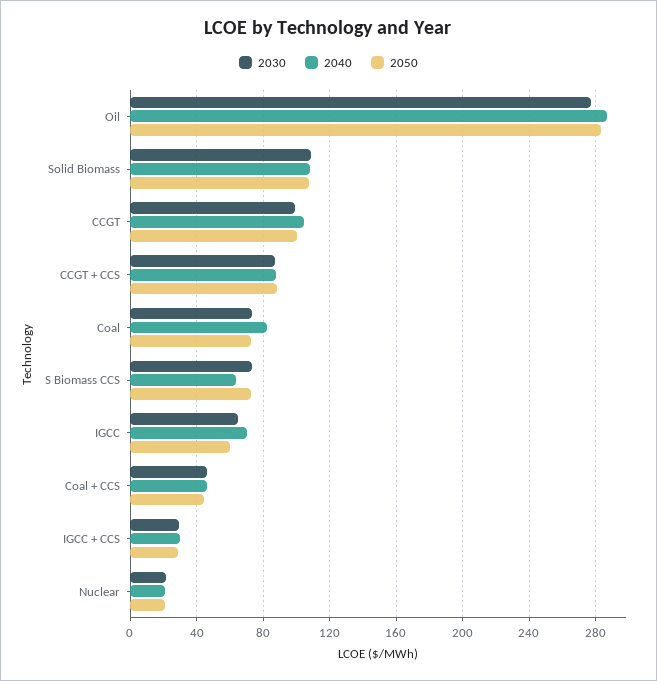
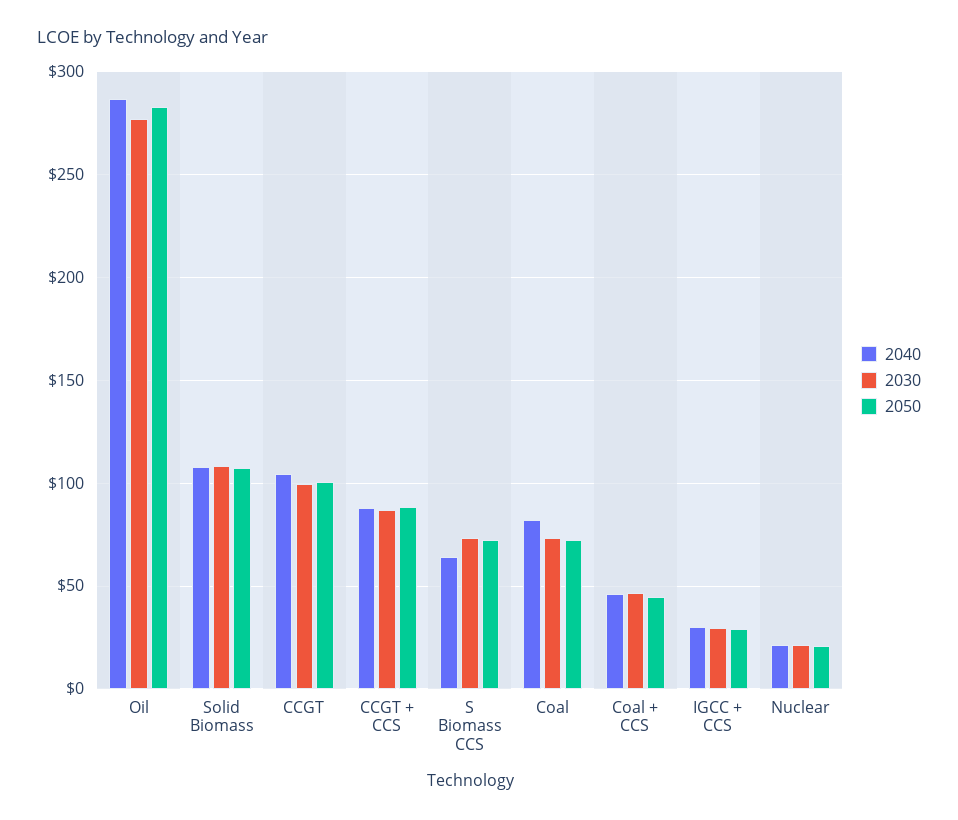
  {
    "2030": {
      "Oil": 275,
      "Solid Biomass": 110,
      "CCGT": 100,
      "CCGT + CCS": 85,
      "Coal": 75,
      "S Biomass CCS": 75,
-     "IGCC": 65,
      "Coal + CCS": 45,
      "IGCC + CCS": 30,
      "Nuclear": 20
    },
    "2040": {
      "Oil": 285,
      "Solid Biomass": 110,
      "CCGT": 105,
      "CCGT + CCS": 90,
      "Coal": 80,
      "S Biomass CCS": 65,
-     "IGCC": 70,
      "Coal + CCS": 45,
      "IGCC + CCS": 30,
      "Nuclear": 20
    },
    "2050": {
      "Oil": 285,
      "Solid Biomass": 110,
      "CCGT": 100,
      "CCGT + CCS": 90,
      "Coal": 70,
      "S Biomass CCS": 75,
-     "IGCC": 60,
      "Coal + CCS": 45,
      "IGCC + CCS": 30,
      "Nuclear": 20
    }
  }

